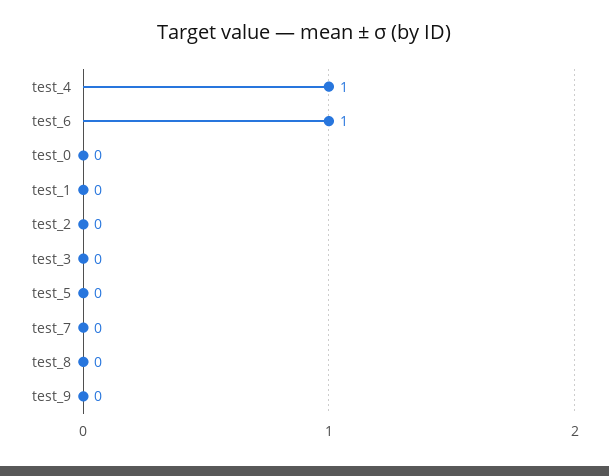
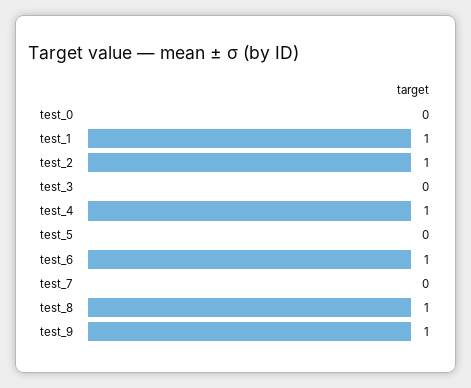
  {
    "test_4": 1,
    "test_6": 1,
    "test_0": 0,
-   "test_1": 0,
+   "test_1": 1,
-   "test_2": 0,
+   "test_2": 1,
    "test_3": 0,
    "test_5": 0,
    "test_7": 0,
-   "test_8": 0,
+   "test_8": 1,
-   "test_9": 0
+   "test_9": 1
  }

